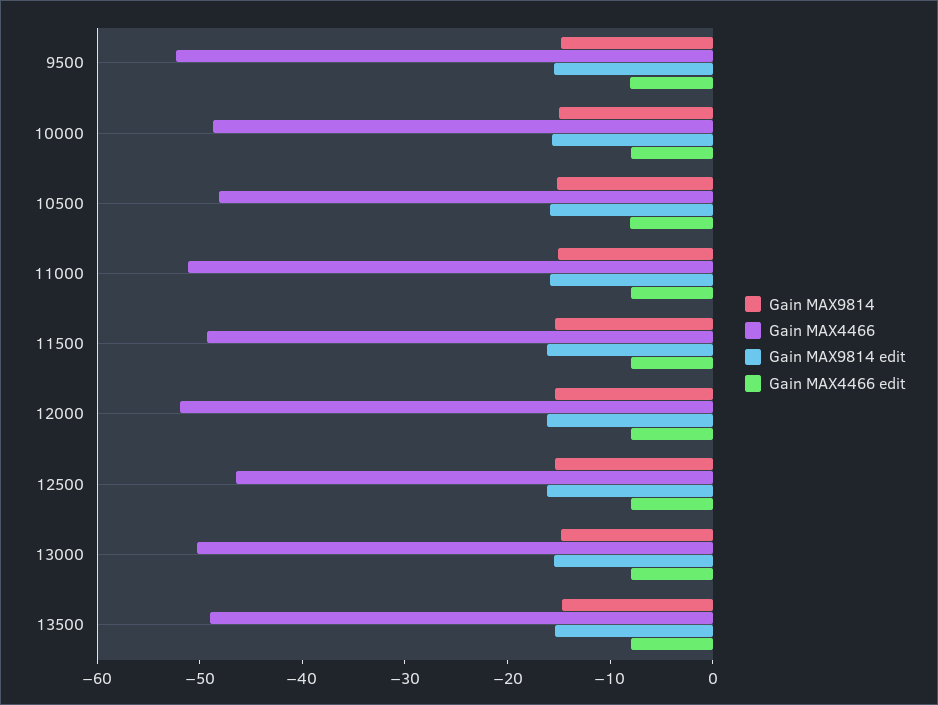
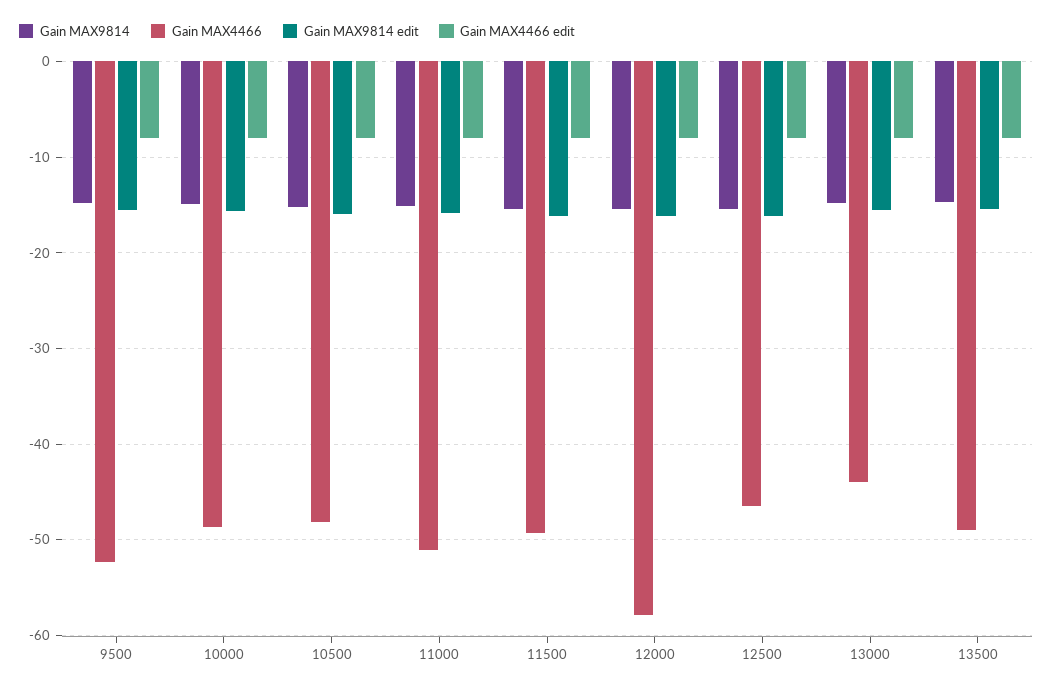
  {
    "Gain MAX9814": {
      "9500": -15,
      "10000": -15,
      "10500": -15,
      "11000": -15,
      "11500": -15,
      "12000": -15,
      "12500": -15,
      "13000": -15,
      "13500": -15
    },
    "Gain MAX4466": {
      "9500": -52,
      "10000": -49,
      "10500": -48,
      "11000": -51,
      "11500": -49,
-     "12000": -52,
+     "12000": -58,
      "12500": -46,
-     "13000": -50,
+     "13000": -44,
      "13500": -49
    },
    "Gain MAX9814 edit": {
      "9500": -16,
      "10000": -16,
      "10500": -16,
      "11000": -16,
      "11500": -16,
      "12000": -16,
      "12500": -16,
      "13000": -16,
      "13500": -15
    },
    "Gain MAX4466 edit": {
      "9500": -8,
      "10000": -8,
      "10500": -8,
      "11000": -8,
      "11500": -8,
      "12000": -8,
      "12500": -8,
      "13000": -8,
      "13500": -8
    }
  }

